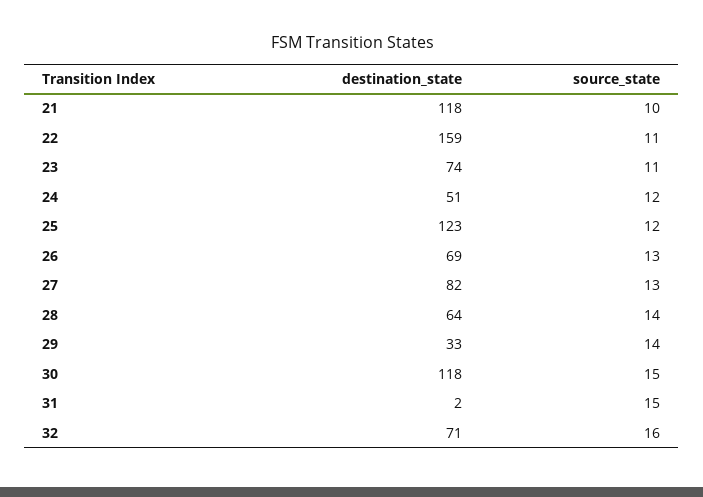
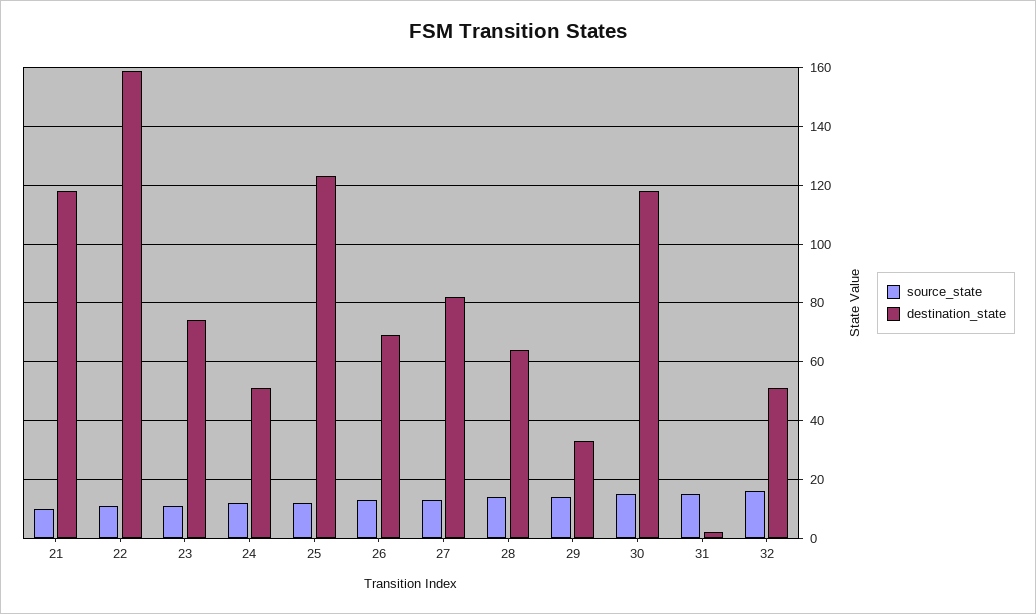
  {
    "destination_state": {
      "21": 118,
      "22": 159,
      "23": 74,
      "24": 51,
      "25": 123,
      "26": 69,
      "27": 82,
      "28": 64,
      "29": 33,
      "30": 118,
      "31": 2,
-     "32": 71
+     "32": 50
    },
    "source_state": {
      "21": 10,
      "22": 11,
      "23": 11,
      "24": 12,
      "25": 12,
      "26": 13,
      "27": 13,
      "28": 14,
      "29": 14,
      "30": 15,
      "31": 15,
      "32": 16
    }
  }

